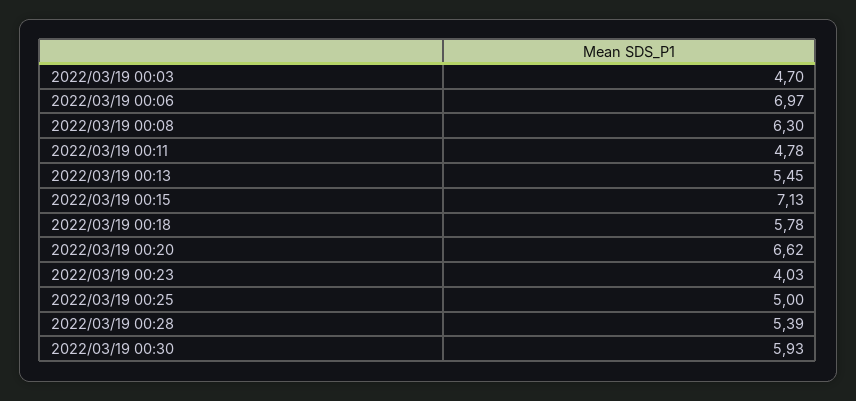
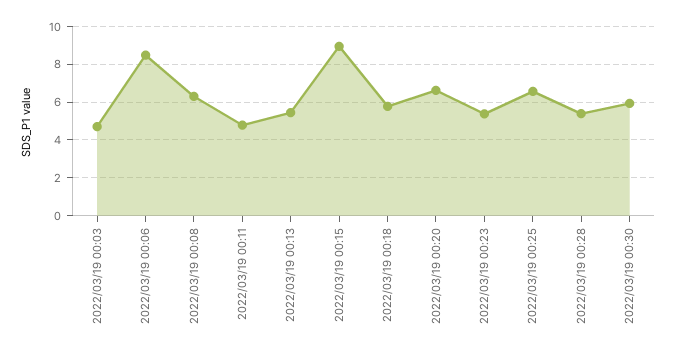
  {
    "2022/03/19 00:03": 4.7,
-   "2022/03/19 00:06": 6.97,
+   "2022/03/19 00:06": 8.5,
    "2022/03/19 00:08": 6.3,
    "2022/03/19 00:11": 4.78,
    "2022/03/19 00:13": 5.45,
-   "2022/03/19 00:15": 7.13,
+   "2022/03/19 00:15": 9,
    "2022/03/19 00:18": 5.78,
    "2022/03/19 00:20": 6.62,
-   "2022/03/19 00:23": 4.03,
+   "2022/03/19 00:23": 5.5,
-   "2022/03/19 00:25": 5,
+   "2022/03/19 00:25": 6.5,
    "2022/03/19 00:28": 5.39,
    "2022/03/19 00:30": 5.93
  }

